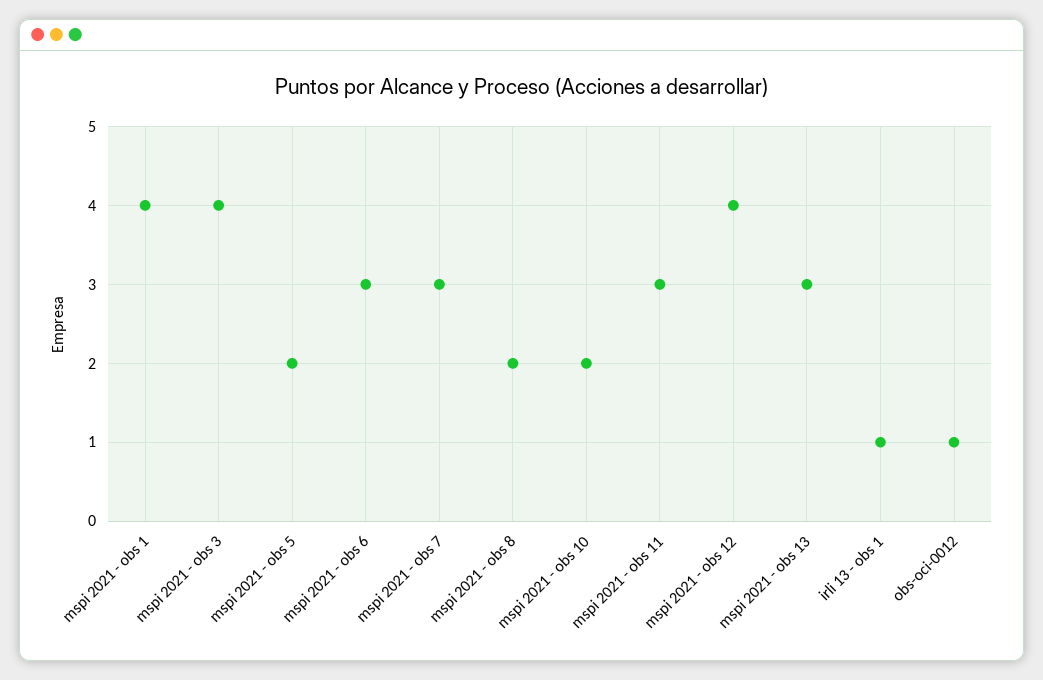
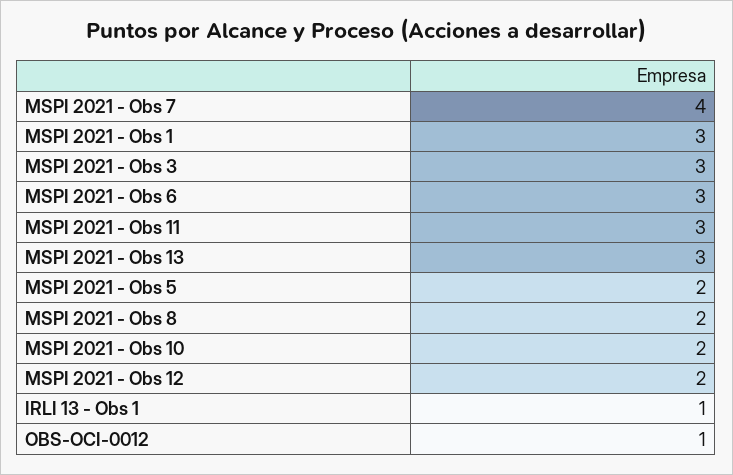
  {
-   "mspi 2021 - obs 1": 4,
+   "mspi 2021 - obs 1": 3,
-   "mspi 2021 - obs 3": 4,
+   "mspi 2021 - obs 3": 3,
    "mspi 2021 - obs 5": 2,
    "mspi 2021 - obs 6": 3,
-   "mspi 2021 - obs 7": 3,
+   "mspi 2021 - obs 7": 4,
    "mspi 2021 - obs 8": 2,
    "mspi 2021 - obs 10": 2,
    "mspi 2021 - obs 11": 3,
-   "mspi 2021 - obs 12": 4,
+   "mspi 2021 - obs 12": 2,
    "mspi 2021 - obs 13": 3,
    "irli 13 - obs 1": 1,
    "obs-oci-0012": 1
  }

